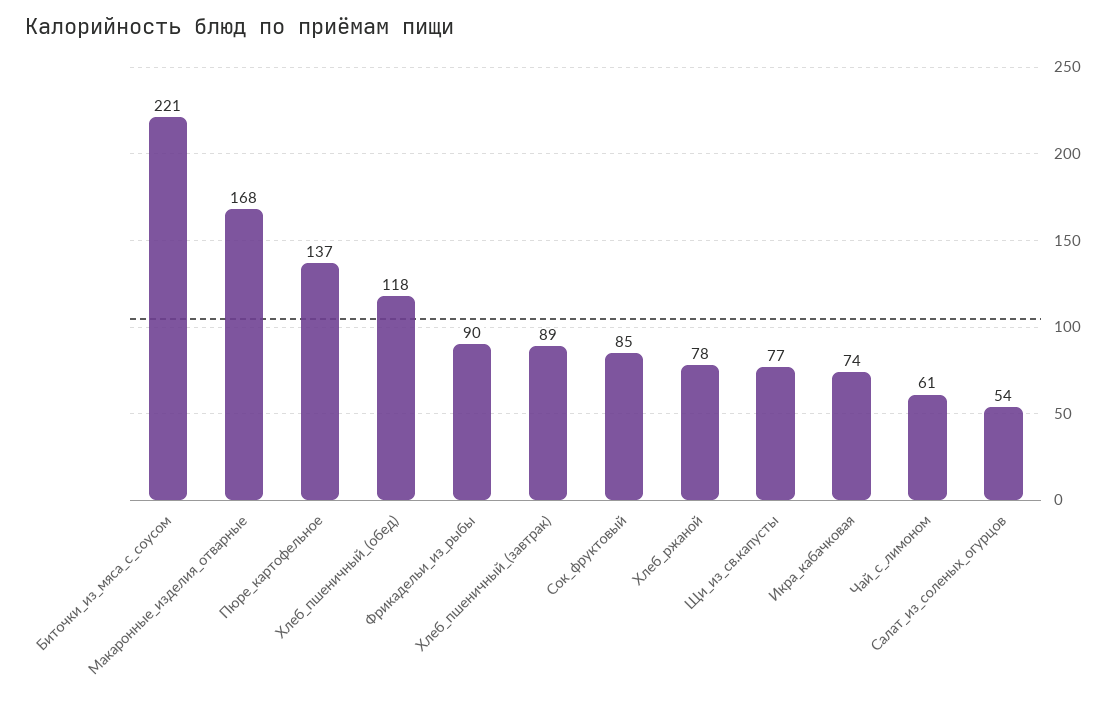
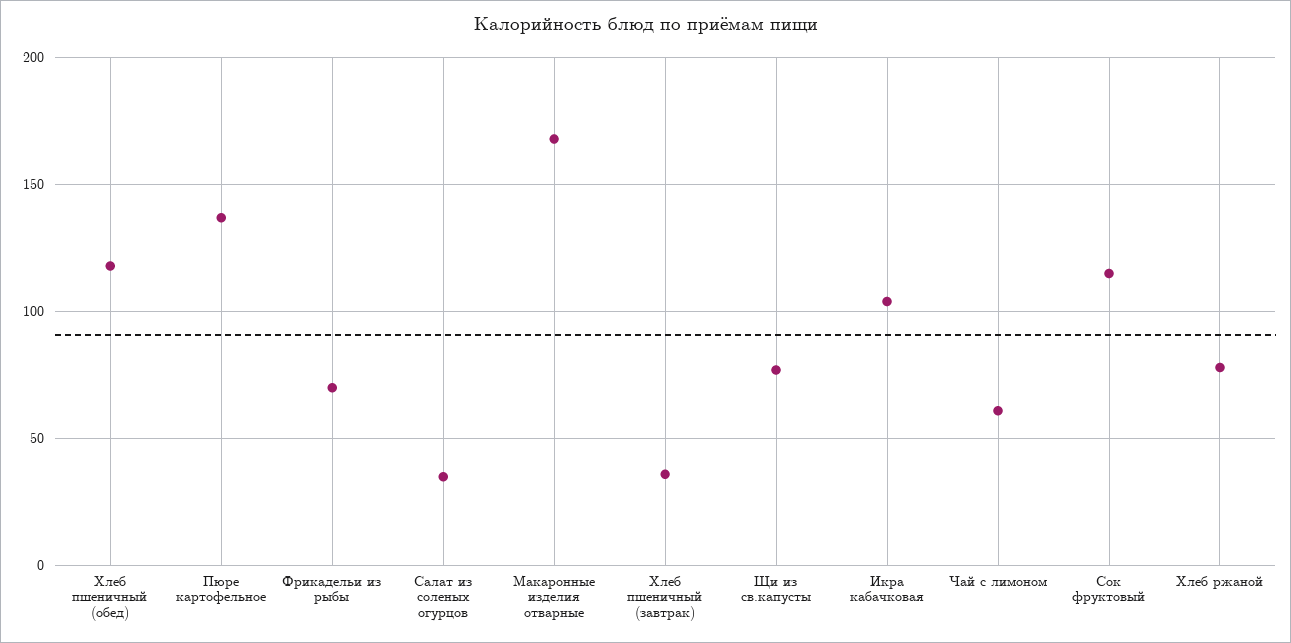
  {
-   "Биточки_из_мяса_с_соусом": 221,
    "Макаронные_изделия_отварные": 168,
    "Пюре_картофельное": 137,
    "Хлеб_пшеничный_(обед)": 118,
-   "Фрикадельи_из_рыбы": 90,
+   "Фрикадельи_из_рыбы": 70,
-   "Хлеб_пшеничный_(завтрак)": 89,
+   "Хлеб_пшеничный_(завтрак)": 35,
-   "Сок_фруктовый": 85,
+   "Сок_фруктовый": 115,
    "Хлеб_ржаной": 78,
    "Щи_из_св.капусты": 77,
-   "Икра_кабачковая": 74,
+   "Икра_кабачковая": 105,
    "Чай_с_лимоном": 61,
-   "Салат_из_соленых_огурцов": 54
+   "Салат_из_соленых_огурцов": 35
  }

